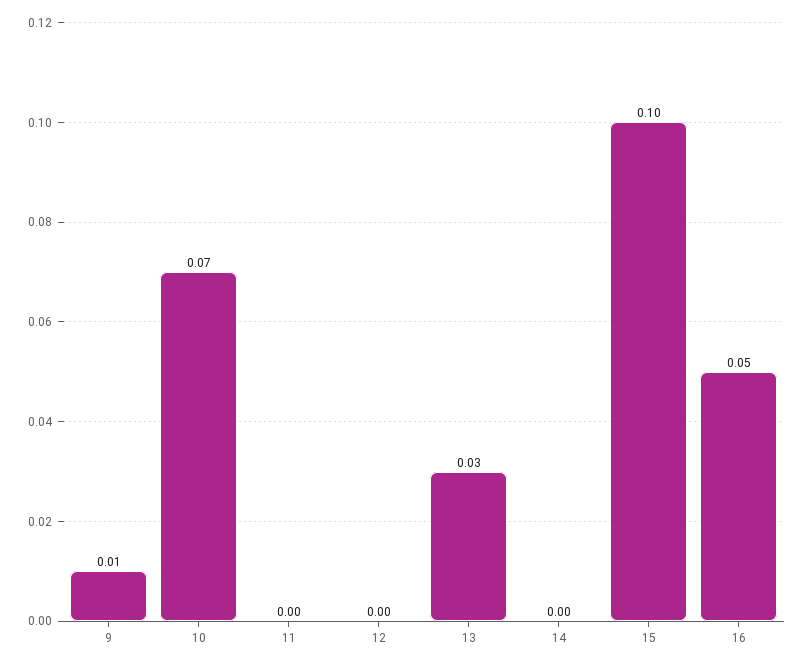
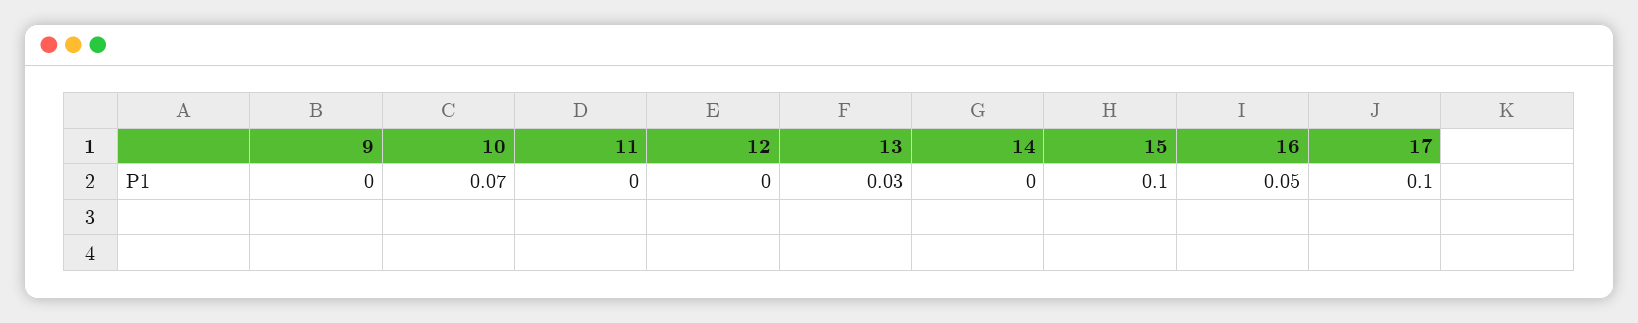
  {
-   "9": 0.01,
+   "9": 0,
    "10": 0.07,
    "11": 0,
    "12": 0,
    "13": 0.03,
    "14": 0,
    "15": 0.1,
-   "16": 0.05
+   "16": 0.05,
+   "17": 0.1
  }

